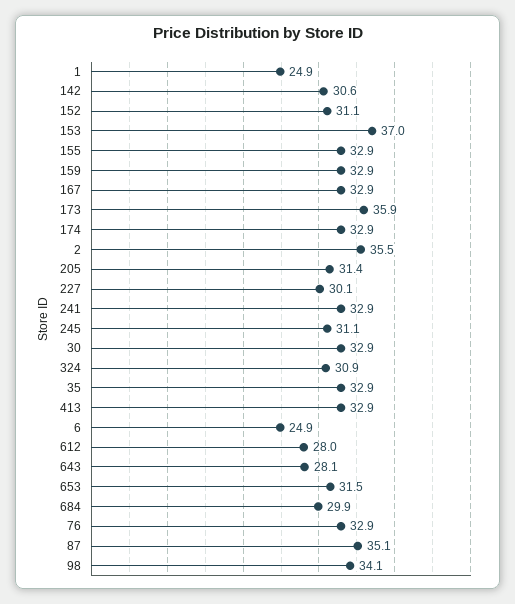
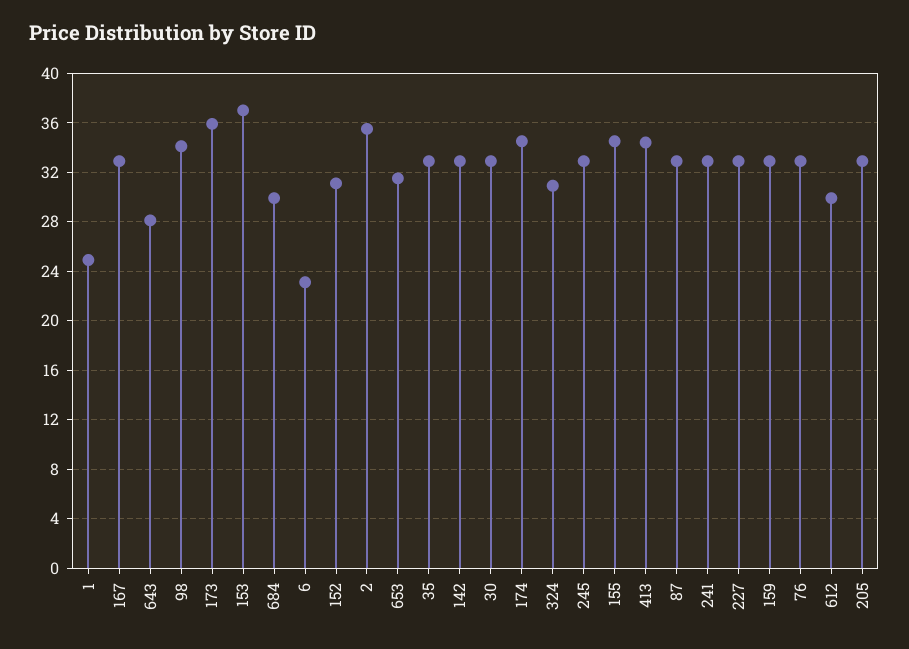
  {
    "1": 24.9,
-   "142": 30.6,
+   "142": 33,
    "152": 31.1,
    "153": 37,
-   "155": 32.9,
+   "155": 34.5,
    "159": 32.9,
    "167": 32.9,
    "173": 35.9,
-   "174": 32.9,
+   "174": 34.5,
    "2": 35.5,
-   "205": 31.4,
+   "205": 33,
-   "227": 30.1,
+   "227": 33,
    "241": 32.9,
-   "245": 31.1,
+   "245": 33,
    "30": 32.9,
    "324": 30.9,
    "35": 32.9,
-   "413": 32.9,
+   "413": 34.5,
-   "6": 24.9,
+   "6": 23,
-   "612": 28,
+   "612": 30,
    "643": 28.1,
    "653": 31.5,
    "684": 29.9,
    "76": 32.9,
-   "87": 35.1,
+   "87": 33,
    "98": 34.1
  }

